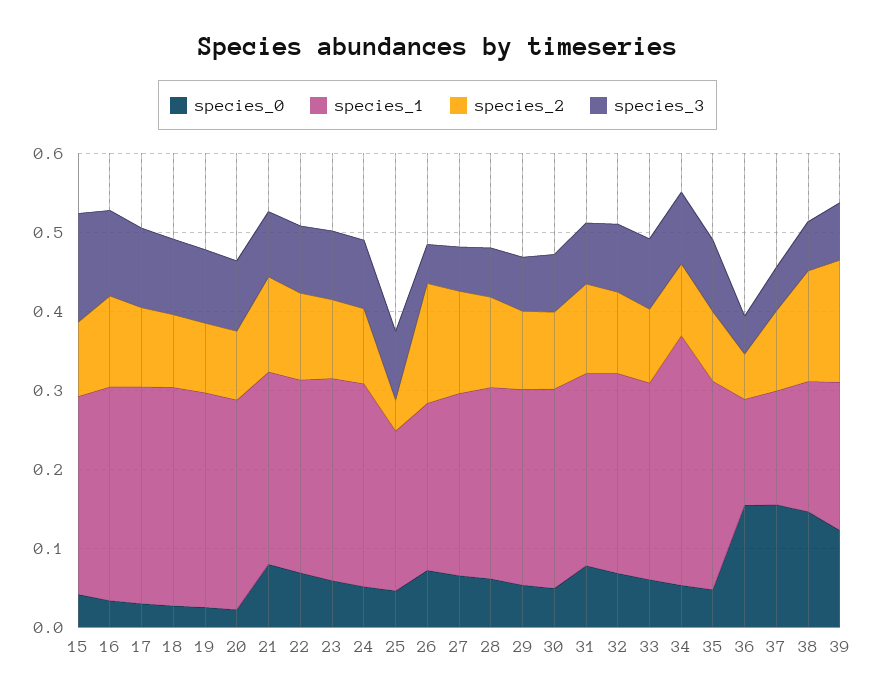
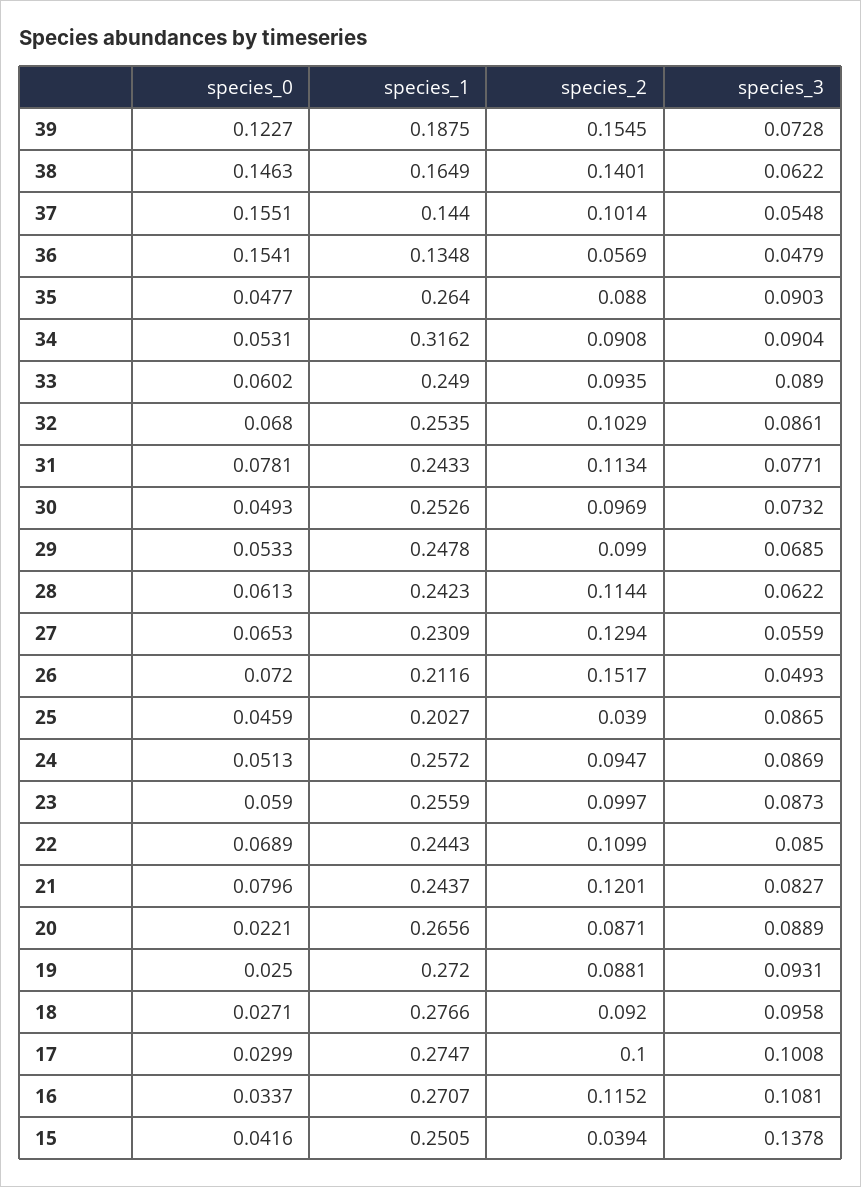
  {
    "species_0": {
      "15": 0.0416,
      "16": 0.0337,
      "17": 0.0299,
      "18": 0.0271,
      "19": 0.025,
      "20": 0.0221,
      "21": 0.0796,
      "22": 0.0689,
      "23": 0.059,
      "24": 0.0513,
      "25": 0.0459,
      "26": 0.072,
      "27": 0.0653,
      "28": 0.0613,
      "29": 0.0533,
      "30": 0.0493,
      "31": 0.0781,
      "32": 0.068,
      "33": 0.0602,
      "34": 0.0531,
      "35": 0.0477,
      "36": 0.1541,
      "37": 0.1551,
      "38": 0.1463,
      "39": 0.1227
    },
    "species_1": {
      "15": 0.2505,
      "16": 0.2707,
      "17": 0.2747,
      "18": 0.2766,
      "19": 0.272,
      "20": 0.2656,
      "21": 0.2437,
      "22": 0.2443,
      "23": 0.2559,
      "24": 0.2572,
      "25": 0.2027,
      "26": 0.2116,
      "27": 0.2309,
      "28": 0.2423,
      "29": 0.2478,
      "30": 0.2526,
      "31": 0.2433,
      "32": 0.2535,
      "33": 0.249,
      "34": 0.3162,
      "35": 0.264,
      "36": 0.1348,
      "37": 0.144,
      "38": 0.1649,
      "39": 0.1875
    },
    "species_2": {
-     "15": 0.1,
+     "15": 0.0394,
      "16": 0.1152,
      "17": 0.1,
      "18": 0.092,
      "19": 0.0881,
      "20": 0.0871,
      "21": 0.1201,
      "22": 0.1099,
      "23": 0.0997,
      "24": 0.0947,
      "25": 0.039,
      "26": 0.1517,
      "27": 0.1294,
      "28": 0.1144,
      "29": 0.099,
      "30": 0.0969,
      "31": 0.1134,
      "32": 0.1029,
      "33": 0.0935,
      "34": 0.0908,
      "35": 0.088,
      "36": 0.0569,
      "37": 0.1014,
      "38": 0.1401,
      "39": 0.1545
    },
    "species_3": {
      "15": 0.1378,
      "16": 0.1081,
      "17": 0.1008,
      "18": 0.0958,
      "19": 0.0931,
      "20": 0.0889,
      "21": 0.0827,
      "22": 0.085,
      "23": 0.0873,
      "24": 0.0869,
      "25": 0.0865,
      "26": 0.0493,
      "27": 0.0559,
      "28": 0.0622,
      "29": 0.0685,
      "30": 0.0732,
      "31": 0.0771,
      "32": 0.0861,
      "33": 0.089,
      "34": 0.0904,
      "35": 0.0903,
      "36": 0.0479,
      "37": 0.0548,
      "38": 0.0622,
      "39": 0.0728
    }
  }

